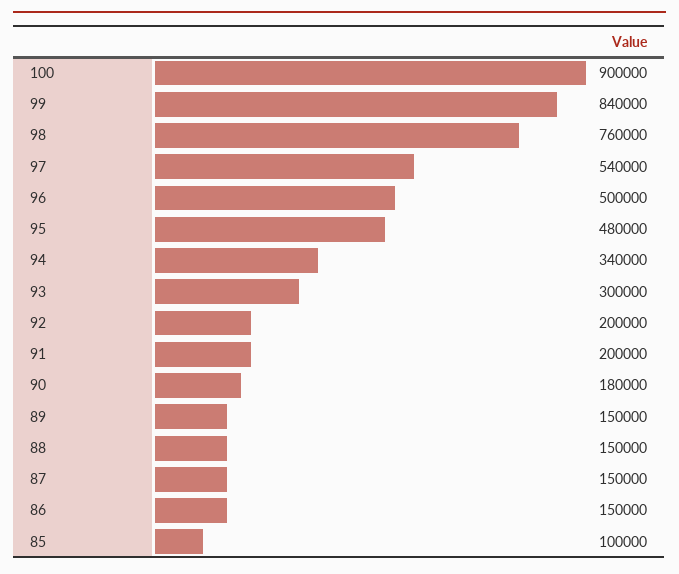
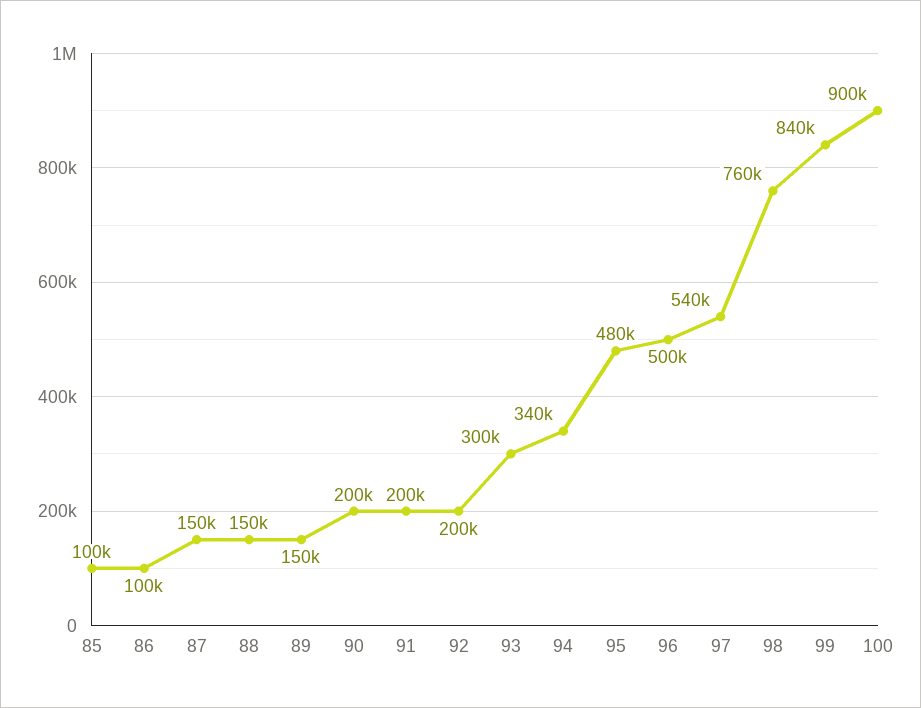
  {
    "100": 900000,
    "99": 840000,
    "98": 760000,
    "97": 540000,
    "96": 500000,
    "95": 480000,
    "94": 340000,
    "93": 300000,
    "92": 200000,
    "91": 200000,
-   "90": 180000,
+   "90": 200000,
    "89": 150000,
    "88": 150000,
    "87": 150000,
-   "86": 150000,
+   "86": 100000,
    "85": 100000
  }

